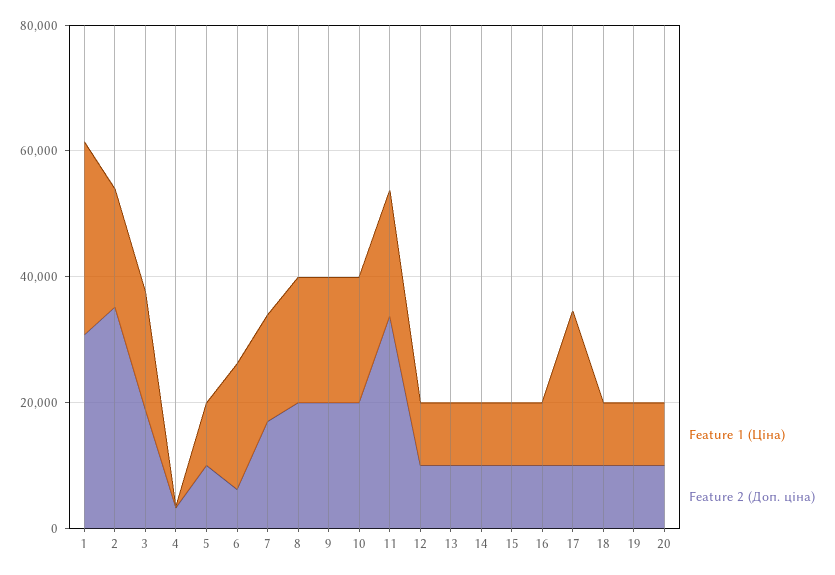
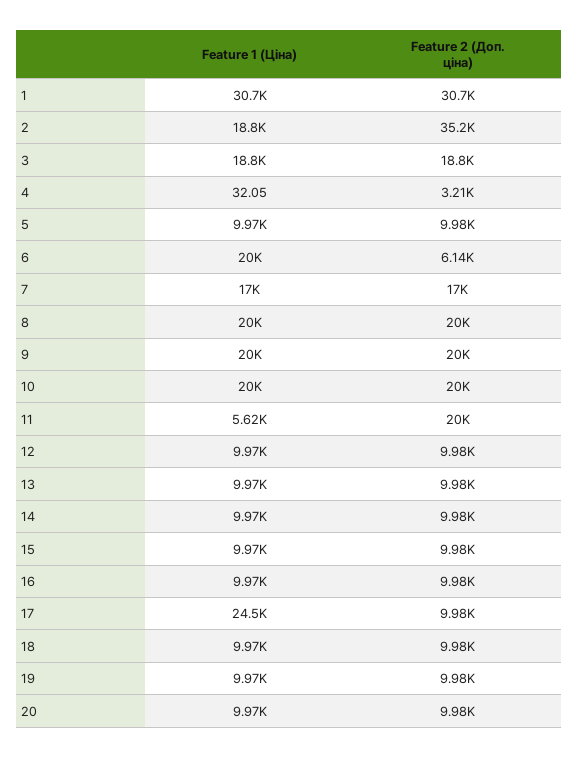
  {
    "Feature 1 (Ціна)": {
      "1": 30700,
      "2": 18800,
      "3": 18800,
      "4": 32.05,
      "5": 9970,
      "6": 20000,
      "7": 17000,
      "8": 20000,
      "9": 20000,
      "10": 20000,
-     "11": 20000,
+     "11": 5620,
      "12": 9970,
      "13": 9970,
      "14": 9970,
      "15": 9970,
      "16": 9970,
      "17": 24500,
      "18": 9970,
      "19": 9970,
      "20": 9970
    },
    "Feature 2 (Доп. ціна)": {
      "1": 30700,
      "2": 35200,
      "3": 18800,
      "4": 3210,
      "5": 9980,
      "6": 6140,
      "7": 17000,
      "8": 20000,
      "9": 20000,
      "10": 20000,
-     "11": 35000,
+     "11": 20000,
      "12": 9980,
      "13": 9980,
      "14": 9980,
      "15": 9980,
      "16": 9980,
      "17": 9980,
      "18": 9980,
      "19": 9980,
      "20": 9980
    }
  }

